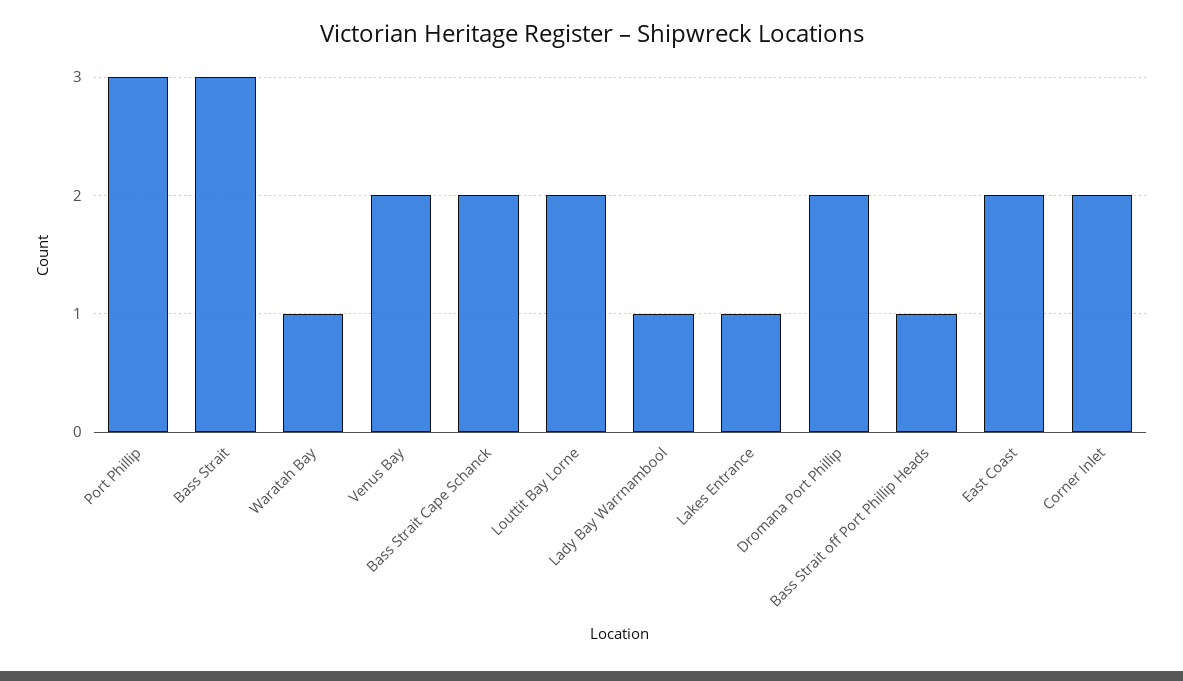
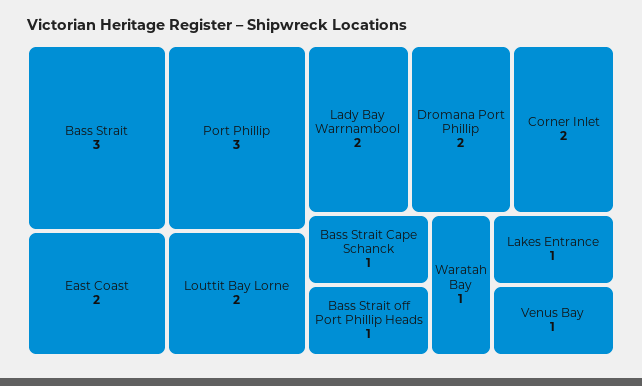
  {
    "Port Phillip": 3,
    "Bass Strait": 3,
    "Waratah Bay": 1,
-   "Venus Bay": 2,
+   "Venus Bay": 1,
-   "Bass Strait Cape Schanck": 2,
+   "Bass Strait Cape Schanck": 1,
    "Louttit Bay Lorne": 2,
-   "Lady Bay Warrnambool": 1,
+   "Lady Bay Warrnambool": 2,
    "Lakes Entrance": 1,
    "Dromana Port Phillip": 2,
    "Bass Strait off Port Phillip Heads": 1,
    "East Coast": 2,
    "Corner Inlet": 2
  }

